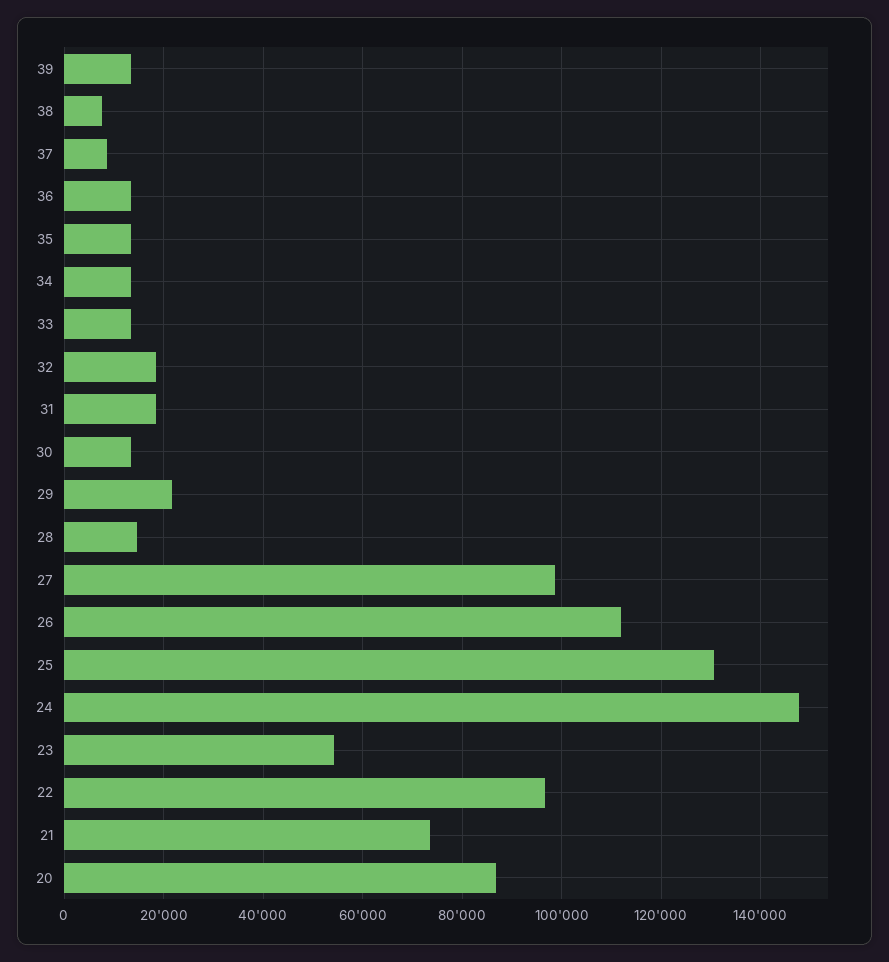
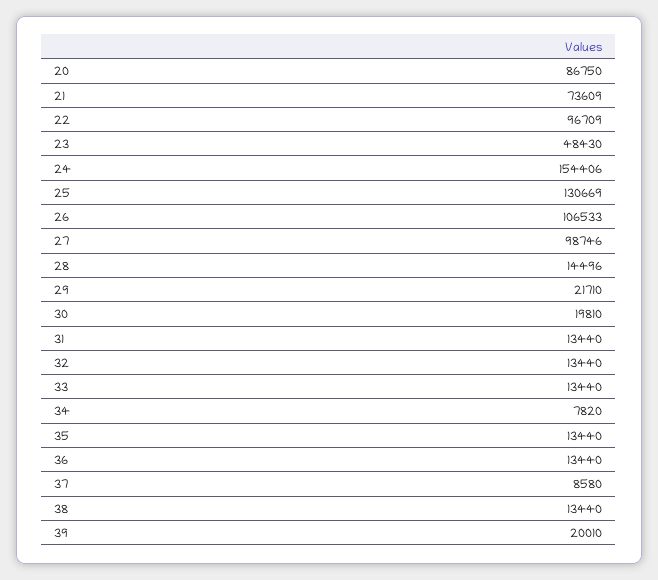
  {
-   "39": 14000,
+   "39": 20010,
-   "38": 8000,
+   "38": 13440,
    "37": 8580,
    "36": 13440,
    "35": 13440,
-   "34": 14000,
+   "34": 7820,
    "33": 13440,
-   "32": 18000,
+   "32": 13440,
-   "31": 18000,
+   "31": 13440,
-   "30": 14000,
+   "30": 19810,
    "29": 21710,
    "28": 14496,
    "27": 98746,
-   "26": 112000,
+   "26": 106533,
    "25": 130669,
-   "24": 148000,
+   "24": 154406,
-   "23": 54000,
+   "23": 48430,
    "22": 96709,
    "21": 73609,
    "20": 86750
  }

